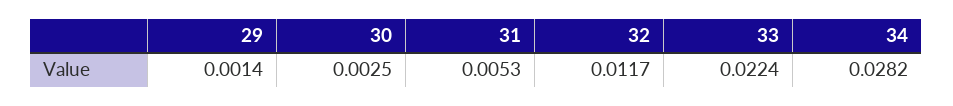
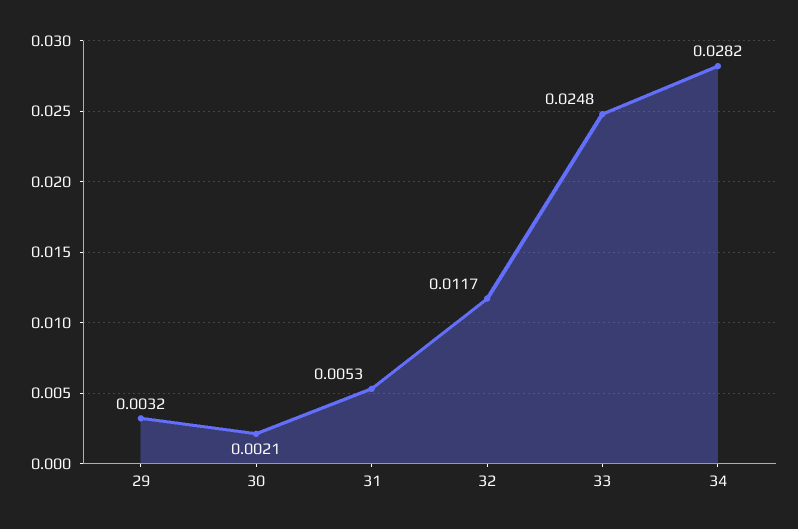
  {
-   "29": 0.0014,
+   "29": 0.0032,
-   "30": 0.0025,
+   "30": 0.0021,
    "31": 0.0053,
    "32": 0.0117,
-   "33": 0.0224,
+   "33": 0.0248,
    "34": 0.0282
  }

